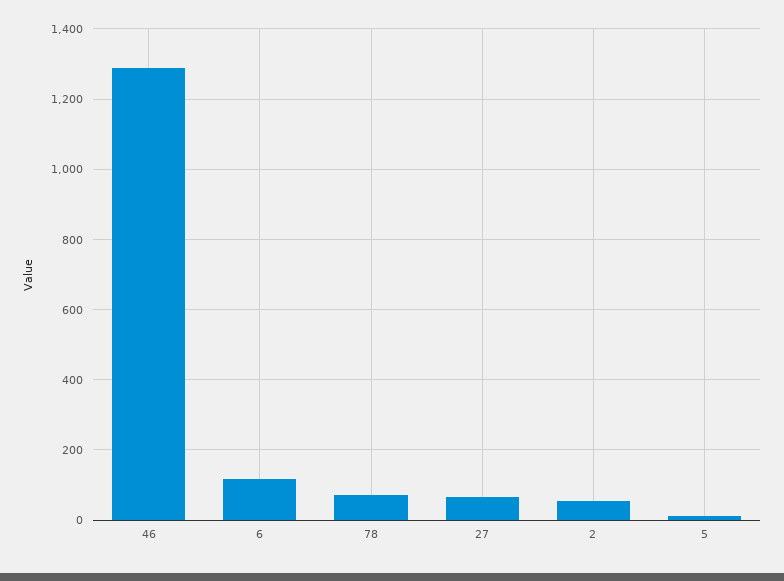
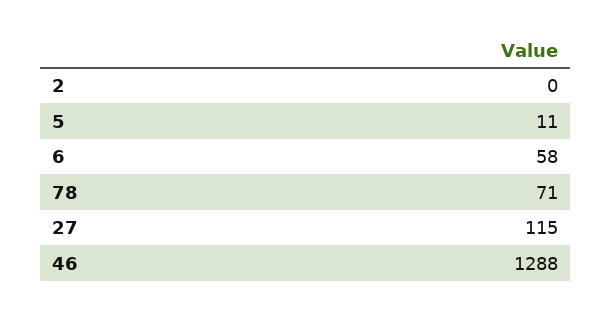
  {
    "46": 1288,
-   "6": 120,
+   "6": 58,
    "78": 71,
-   "27": 60,
+   "27": 115,
-   "2": 60,
+   "2": 0,
    "5": 11
  }

